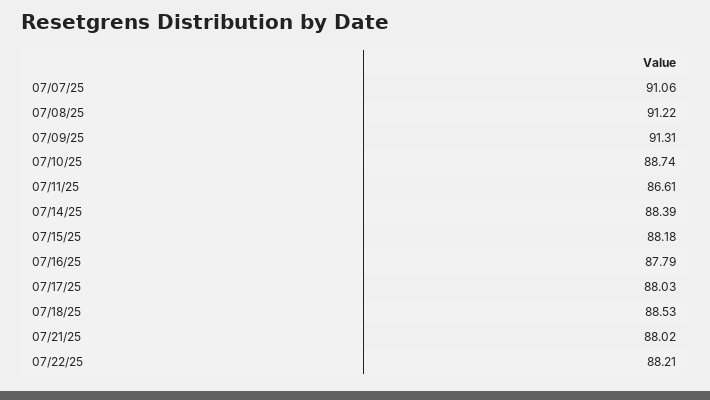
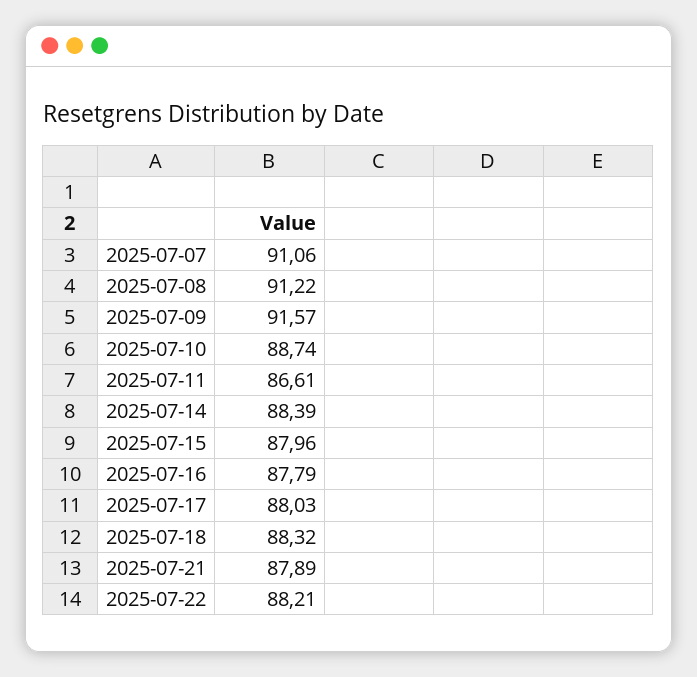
  {
    "07/07/25": 91.06,
    "07/08/25": 91.22,
-   "07/09/25": 91.31,
+   "07/09/25": 91.57,
    "07/10/25": 88.74,
    "07/11/25": 86.61,
    "07/14/25": 88.39,
-   "07/15/25": 88.18,
+   "07/15/25": 87.96,
    "07/16/25": 87.79,
    "07/17/25": 88.03,
-   "07/18/25": 88.53,
+   "07/18/25": 88.32,
-   "07/21/25": 88.02,
+   "07/21/25": 87.89,
    "07/22/25": 88.21
  }

